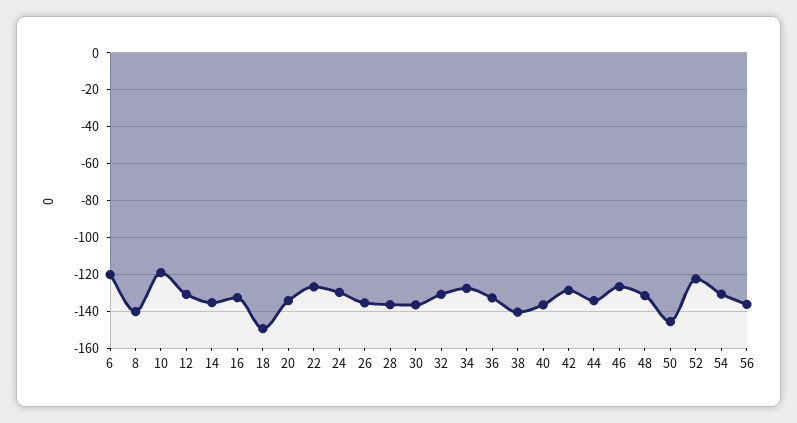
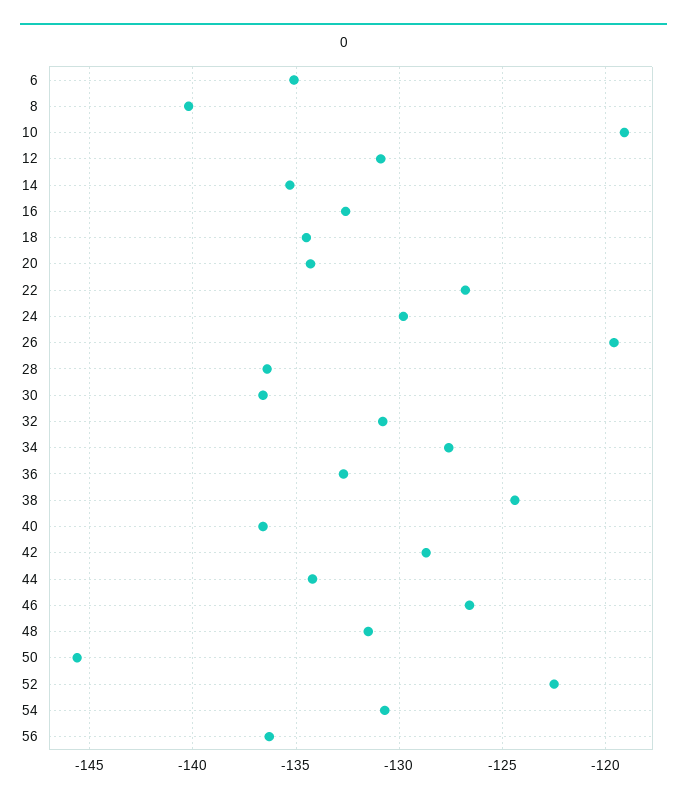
  {
-   "6": -120,
+   "6": -135,
    "8": -140,
    "10": -119,
    "12": -131,
    "14": -135.5,
    "16": -132.5,
-   "18": -150,
+   "18": -134.5,
    "20": -134.5,
    "22": -127,
    "24": -130,
-   "26": -135,
+   "26": -119.5,
    "28": -136.5,
    "30": -136.5,
    "32": -131,
    "34": -127.5,
    "36": -132.5,
-   "38": -140,
+   "38": -124.5,
    "40": -136.5,
    "42": -128.5,
    "44": -134,
    "46": -126.5,
    "48": -131.5,
    "50": -145.5,
    "52": -122.5,
    "54": -130.5,
    "56": -136.5
  }

